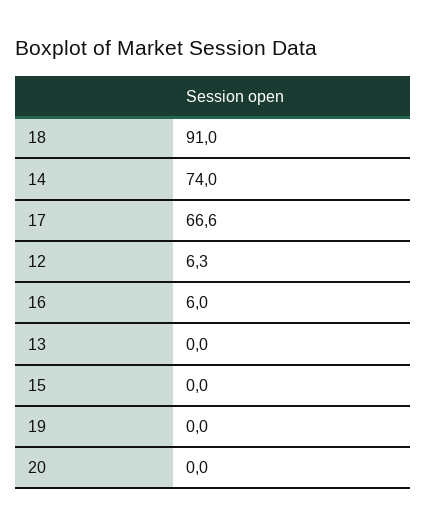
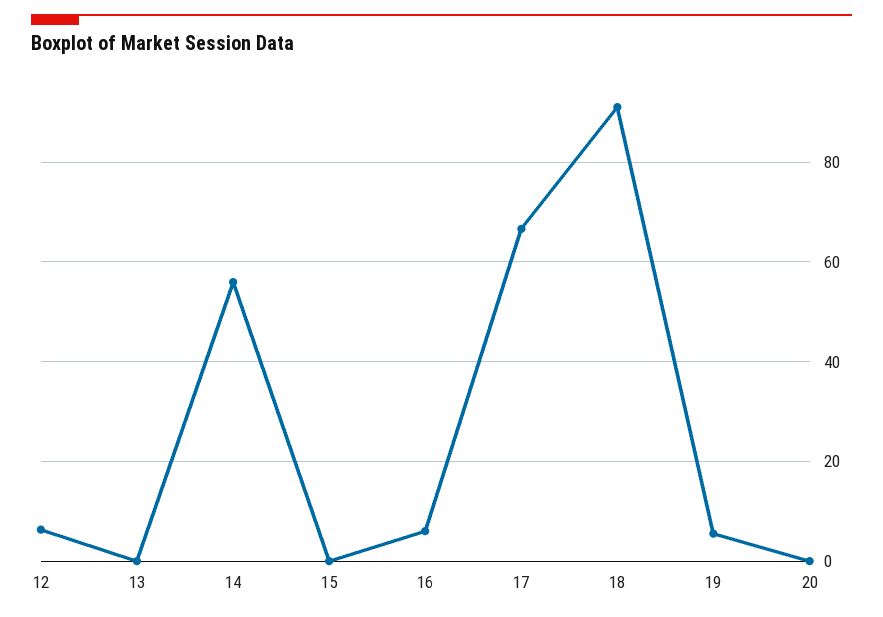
  {
    "18": 91,
-   "14": 74,
+   "14": 56,
    "17": 66.6,
    "12": 6.3,
    "16": 6,
    "13": 0,
    "15": 0,
-   "19": 0,
+   "19": 6,
    "20": 0
  }

